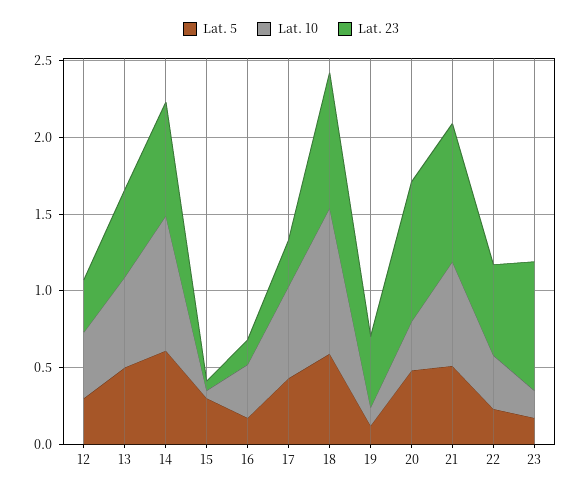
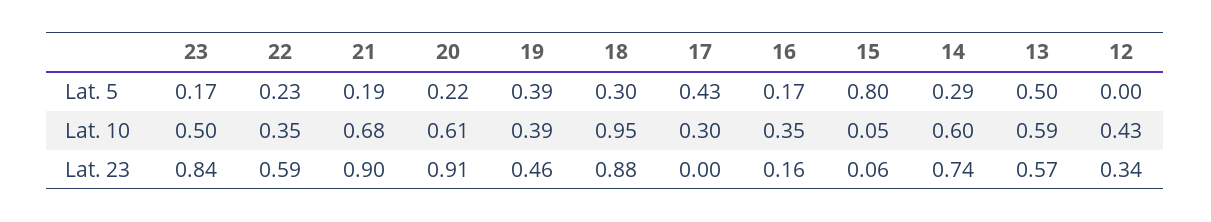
  {
    "Lat. 5": {
-     "12": 0.3,
+     "12": 0,
      "13": 0.5,
-     "14": 0.6,
+     "14": 0.29,
-     "15": 0.3,
+     "15": 0.8,
      "16": 0.17,
      "17": 0.43,
-     "18": 0.6,
+     "18": 0.3,
-     "19": 0.1,
+     "19": 0.39,
-     "20": 0.5,
+     "20": 0.22,
-     "21": 0.5,
+     "21": 0.19,
      "22": 0.23,
      "23": 0.17
    },
    "Lat. 10": {
      "12": 0.43,
      "13": 0.59,
-     "14": 0.9,
+     "14": 0.6,
      "15": 0.05,
      "16": 0.35,
-     "17": 0.6,
+     "17": 0.3,
      "18": 0.95,
-     "19": 0.1,
+     "19": 0.39,
-     "20": 0.3,
+     "20": 0.61,
      "21": 0.68,
      "22": 0.35,
-     "23": 0.2
+     "23": 0.5
    },
    "Lat. 23": {
      "12": 0.34,
      "13": 0.57,
      "14": 0.74,
      "15": 0.06,
      "16": 0.16,
-     "17": 0.3,
+     "17": 0,
      "18": 0.88,
      "19": 0.46,
      "20": 0.91,
      "21": 0.9,
      "22": 0.59,
      "23": 0.84
    }
  }

